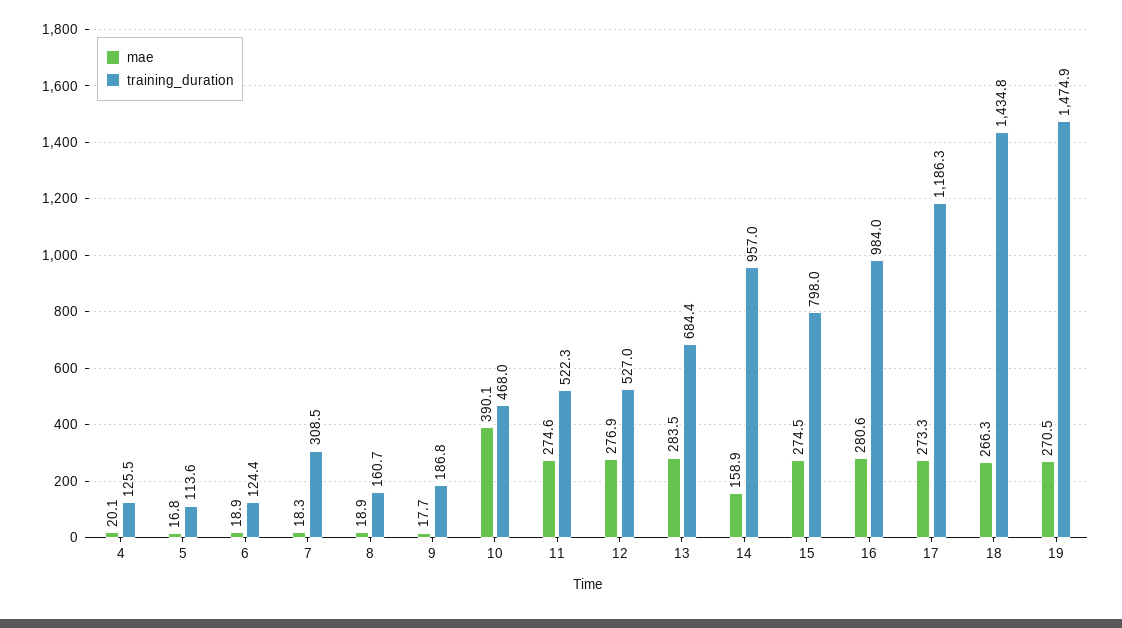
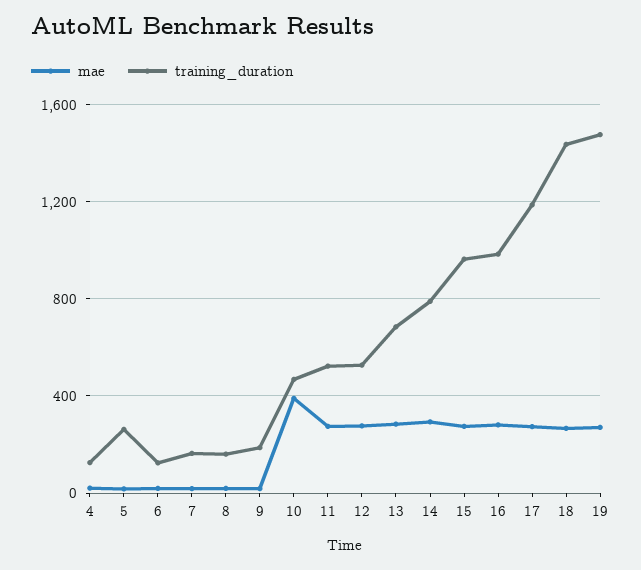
  {
    "mae": {
      "4": 20.1,
      "5": 16.8,
      "6": 18.9,
      "7": 18.3,
      "8": 18.9,
      "9": 17.7,
      "10": 390.1,
      "11": 274.6,
      "12": 276.9,
      "13": 283.5,
-     "14": 158.9,
+     "14": 300,
      "15": 274.5,
      "16": 280.6,
      "17": 273.3,
      "18": 266.3,
      "19": 270.5
    },
    "training_duration": {
      "4": 125.5,
-     "5": 113.6,
+     "5": 250,
      "6": 124.4,
-     "7": 308.5,
+     "7": 150,
      "8": 160.7,
      "9": 186.8,
      "10": 468,
      "11": 522.3,
      "12": 527,
      "13": 684.4,
-     "14": 957,
+     "14": 800,
-     "15": 798,
+     "15": 950,
      "16": 984,
      "17": 1186.3,
      "18": 1434.8,
      "19": 1474.9
    }
  }

